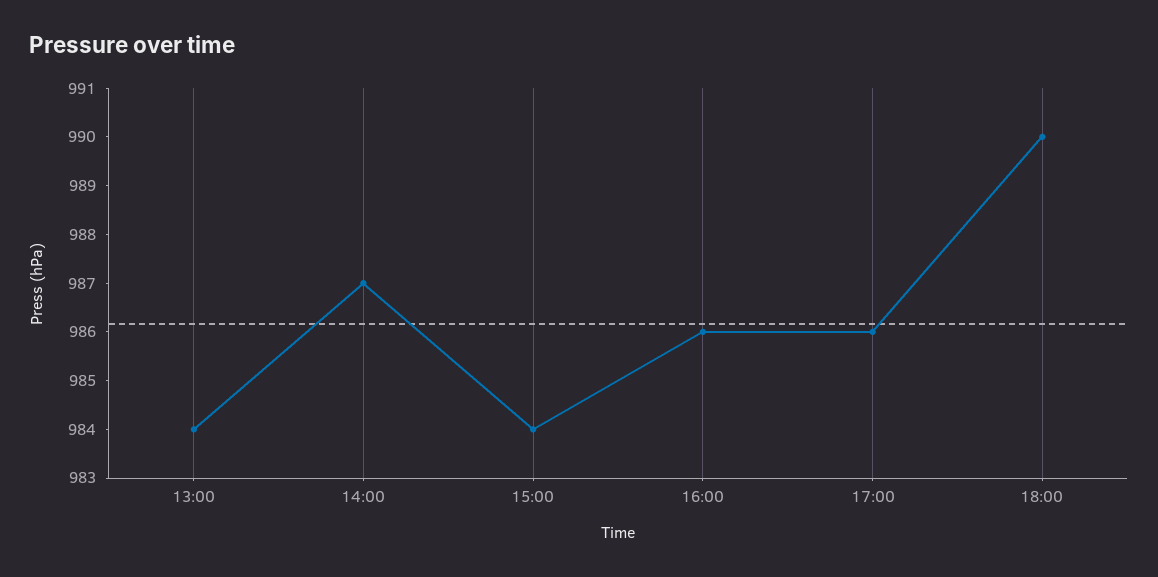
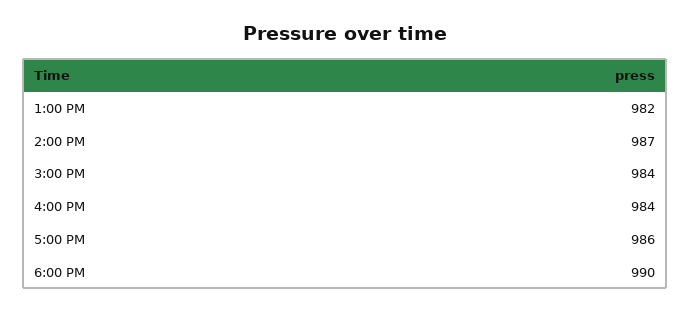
  {
-   "13:00": 984,
+   "13:00": 982,
    "14:00": 987,
    "15:00": 984,
-   "16:00": 986,
+   "16:00": 984,
    "17:00": 986,
    "18:00": 990
  }

